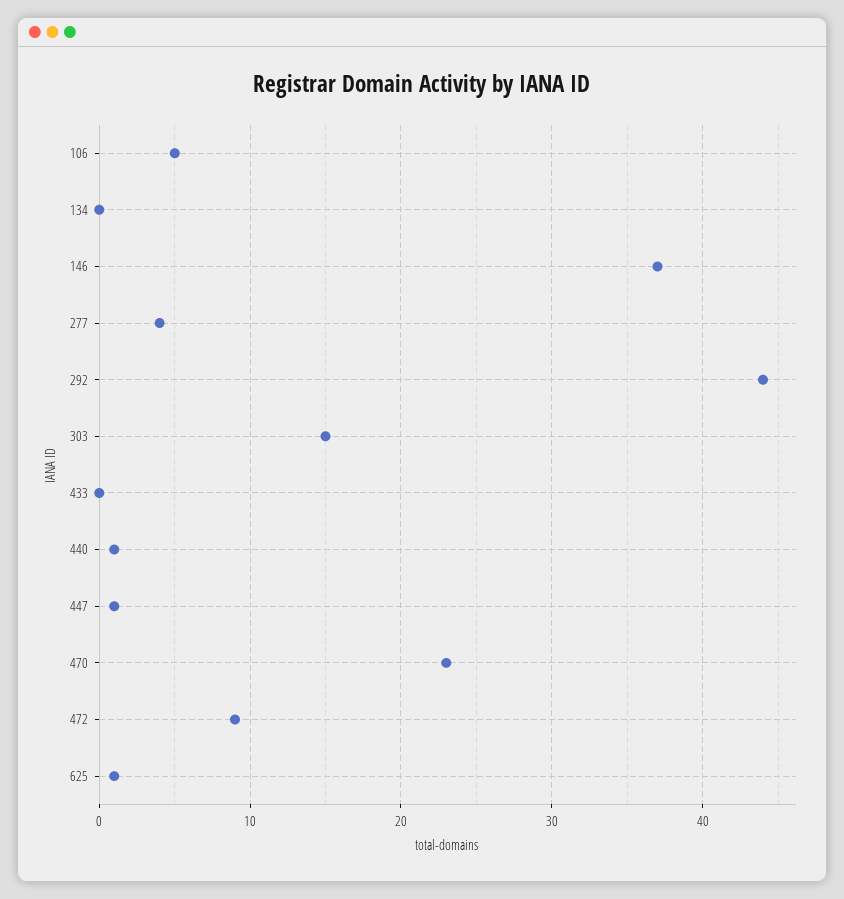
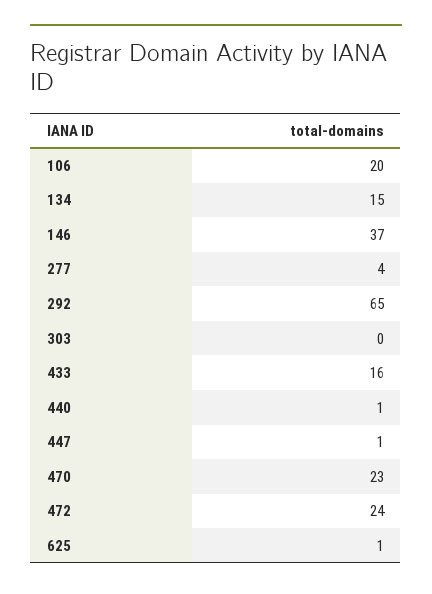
  {
-   "106": 5,
+   "106": 20,
-   "134": 0,
+   "134": 15,
    "146": 37,
    "277": 4,
-   "292": 44,
+   "292": 65,
-   "303": 15,
+   "303": 0,
-   "433": 0,
+   "433": 16,
    "440": 1,
    "447": 1,
    "470": 23,
-   "472": 9,
+   "472": 24,
    "625": 1
  }

